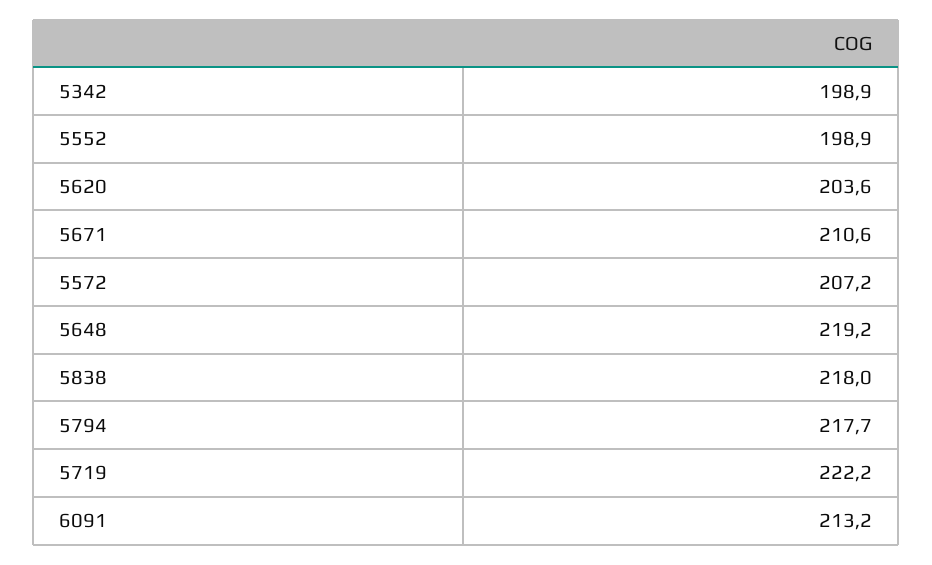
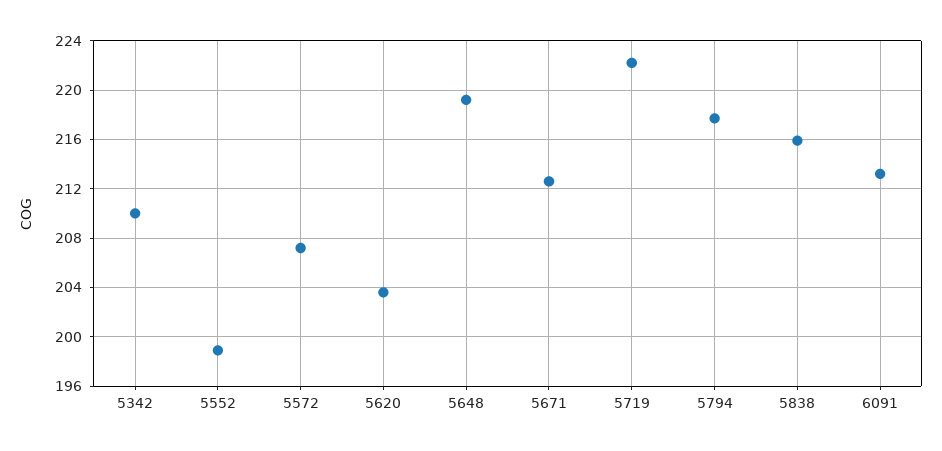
  {
-   "5342": 198.9,
+   "5342": 210,
    "5552": 198.9,
    "5620": 203.6,
-   "5671": 210.6,
+   "5671": 212.5,
    "5572": 207.2,
    "5648": 219.2,
-   "5838": 218,
+   "5838": 216,
    "5794": 217.7,
    "5719": 222.2,
    "6091": 213.2
  }

